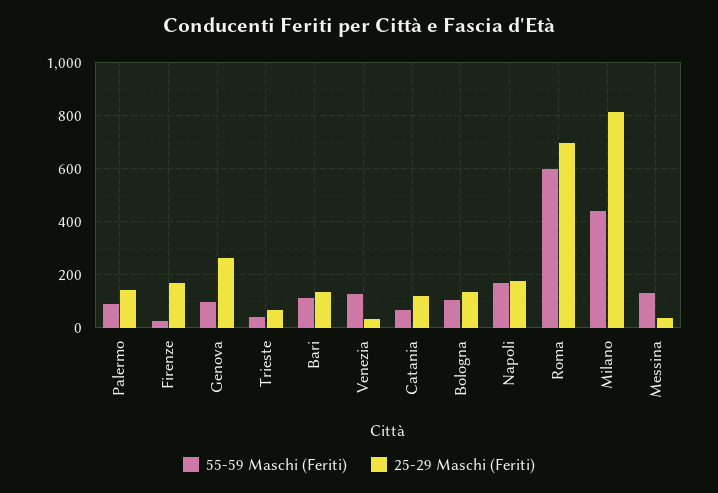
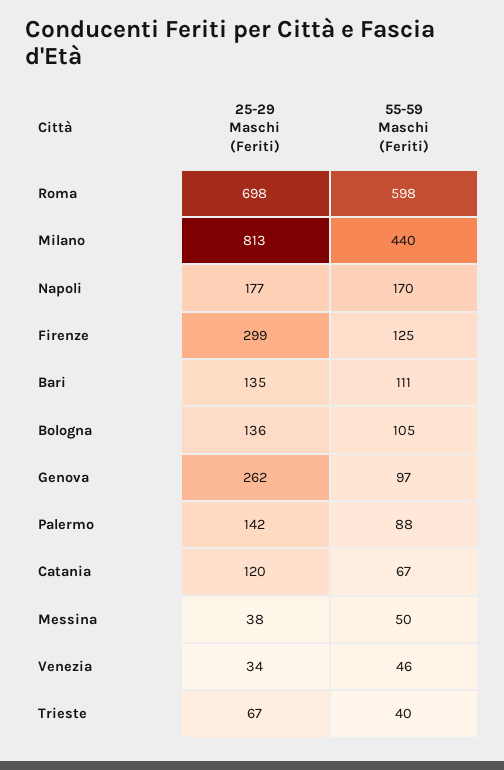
  {
    "55-59 Maschi (Feriti)": {
      "Palermo": 88,
-     "Firenze": 25,
+     "Firenze": 125,
      "Genova": 97,
      "Trieste": 40,
      "Bari": 111,
-     "Venezia": 125,
+     "Venezia": 46,
      "Catania": 67,
      "Bologna": 105,
      "Napoli": 170,
      "Roma": 598,
      "Milano": 440,
-     "Messina": 125
+     "Messina": 50
    },
    "25-29 Maschi (Feriti)": {
      "Palermo": 142,
-     "Firenze": 175,
+     "Firenze": 299,
      "Genova": 262,
      "Trieste": 67,
      "Bari": 135,
      "Venezia": 34,
      "Catania": 120,
      "Bologna": 136,
      "Napoli": 177,
      "Roma": 698,
      "Milano": 813,
      "Messina": 38
    }
  }

